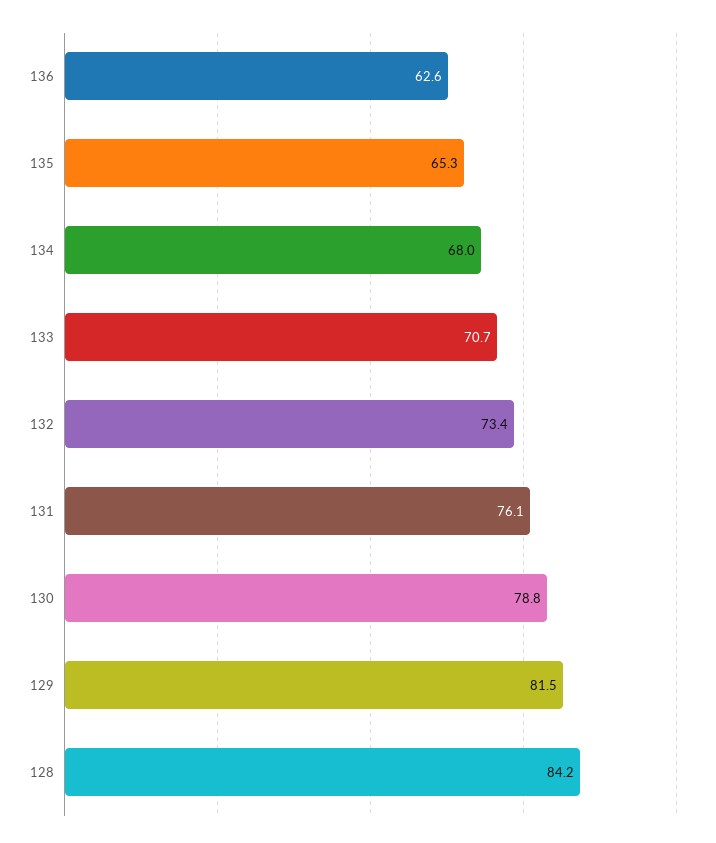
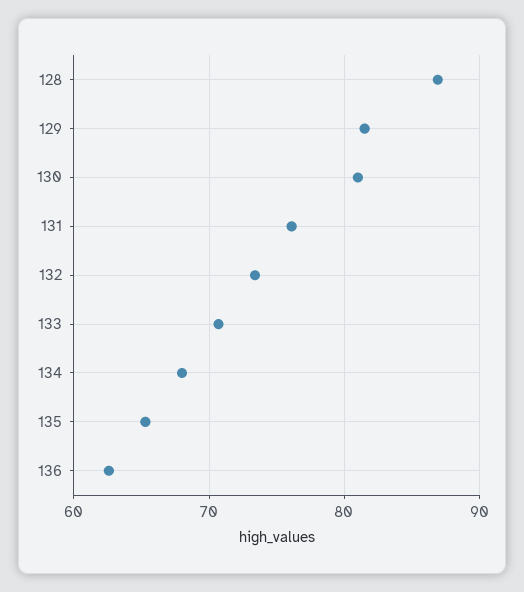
  {
    "136": 62.6,
    "135": 65.3,
    "134": 68,
    "133": 70.7,
    "132": 73.4,
    "131": 76.1,
-   "130": 78.8,
+   "130": 81,
    "129": 81.5,
-   "128": 84.2
+   "128": 87
  }

